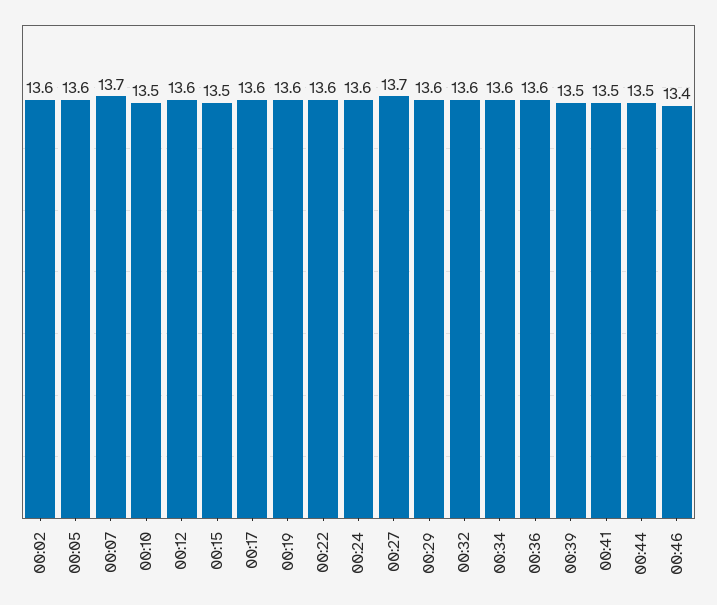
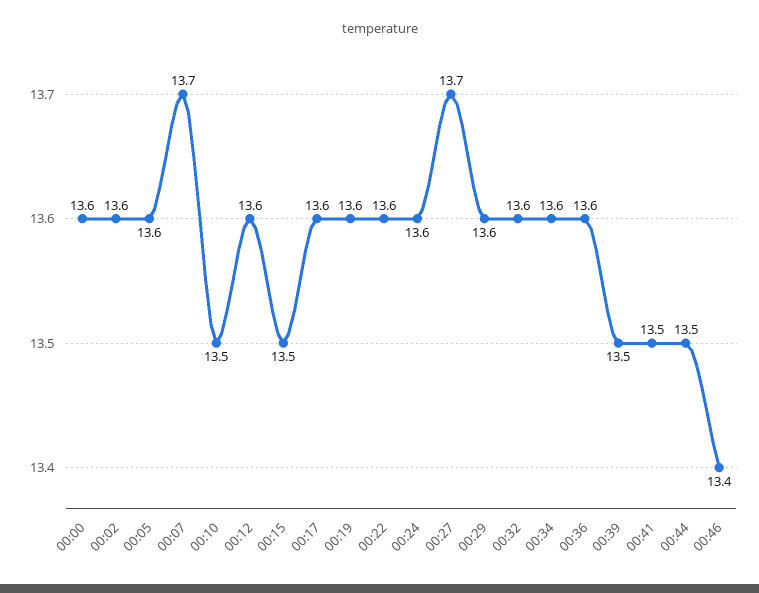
  {
    "00:02": 13.6,
    "00:05": 13.6,
    "00:07": 13.7,
    "00:10": 13.5,
    "00:12": 13.6,
    "00:15": 13.5,
    "00:17": 13.6,
    "00:19": 13.6,
    "00:22": 13.6,
    "00:24": 13.6,
    "00:27": 13.7,
    "00:29": 13.6,
    "00:32": 13.6,
    "00:34": 13.6,
    "00:36": 13.6,
    "00:39": 13.5,
    "00:41": 13.5,
    "00:44": 13.5,
-   "00:46": 13.4
+   "00:46": 13.4,
+   "00:00": 13.6
  }

